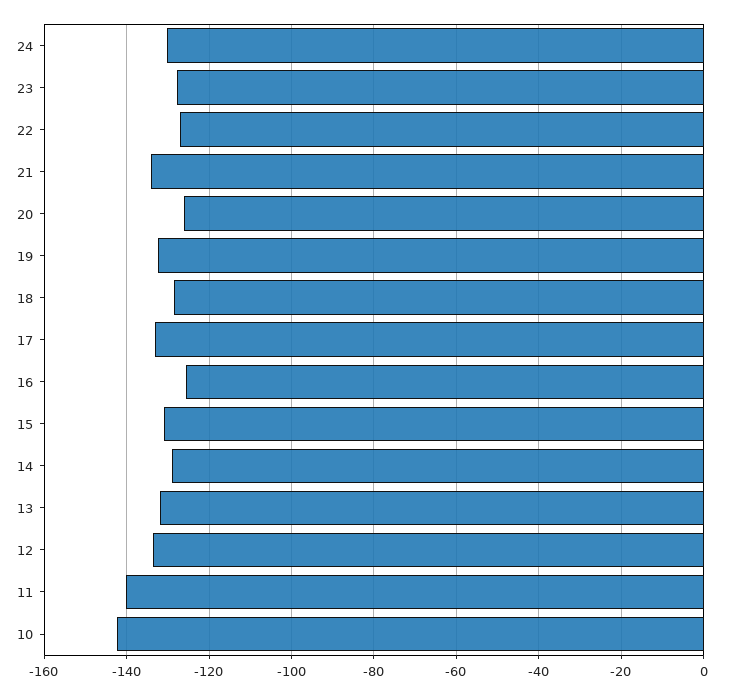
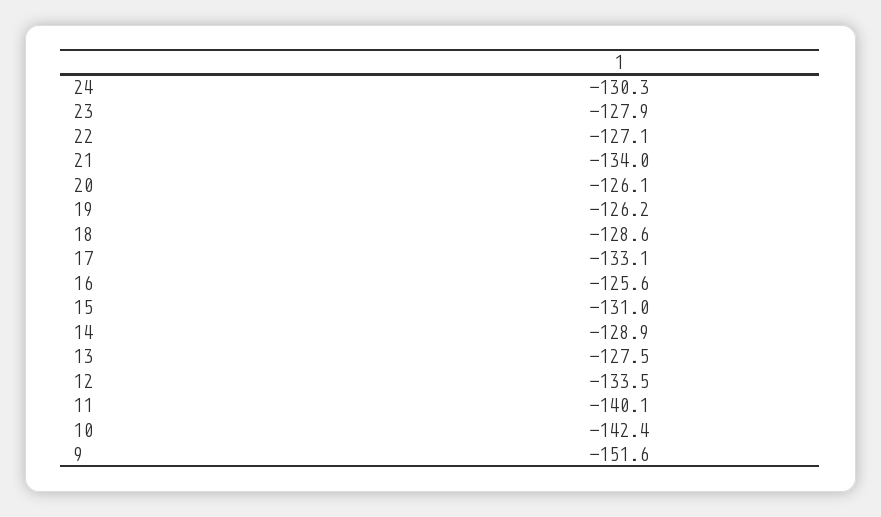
  {
    "24": -130.3,
    "23": -127.9,
    "22": -127.1,
    "21": -134,
    "20": -126.1,
-   "19": -132,
+   "19": -126.2,
    "18": -128.6,
    "17": -133.1,
    "16": -125.6,
    "15": -131,
    "14": -128.9,
-   "13": -132,
+   "13": -127.5,
    "12": -133.5,
    "11": -140.1,
-   "10": -142.4
+   "10": -142.4,
+   "9": -151.6
  }

